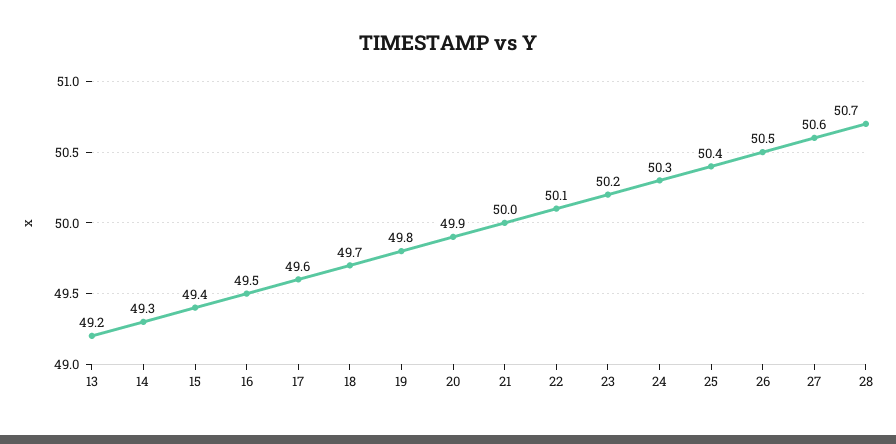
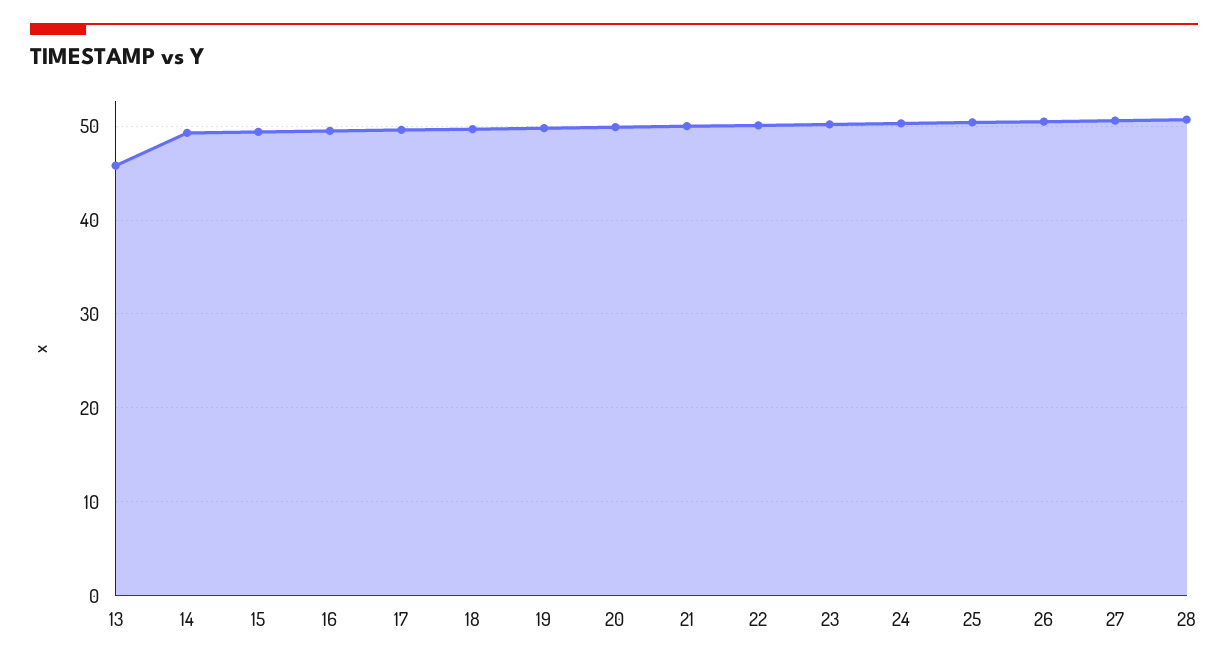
  {
-   "13": 49.2,
+   "13": 46,
    "14": 49.3,
    "15": 49.4,
    "16": 49.5,
    "17": 49.6,
    "18": 49.7,
    "19": 49.8,
    "20": 49.9,
    "21": 50,
    "22": 50.1,
    "23": 50.2,
    "24": 50.3,
    "25": 50.4,
    "26": 50.5,
    "27": 50.6,
    "28": 50.7
  }

